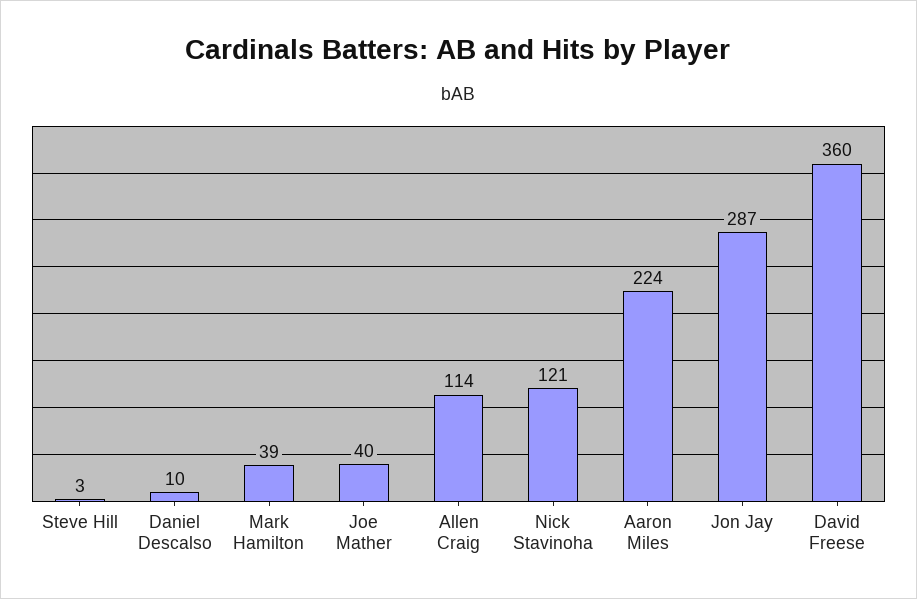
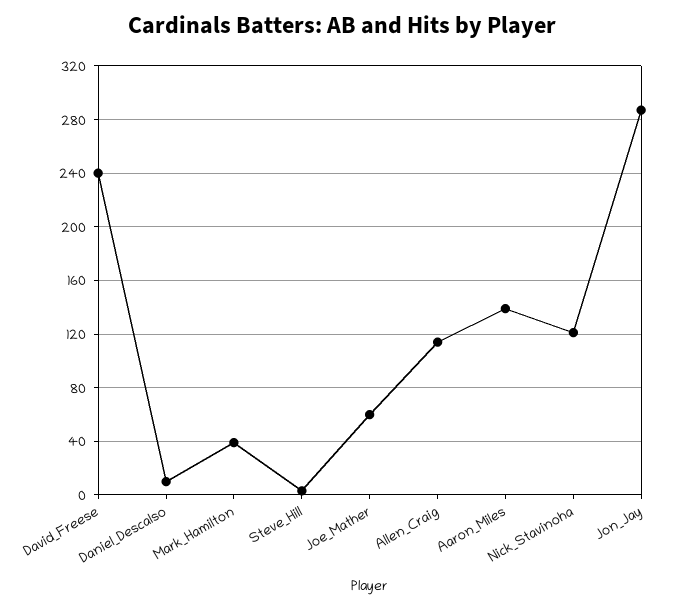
  {
    "Steve Hill": 3,
    "Daniel Descalso": 10,
    "Mark Hamilton": 39,
-   "Joe Mather": 40,
+   "Joe Mather": 60,
    "Allen Craig": 114,
    "Nick Stavinoha": 121,
-   "Aaron Miles": 224,
+   "Aaron Miles": 140,
    "Jon Jay": 287,
-   "David Freese": 360
+   "David Freese": 240
  }

